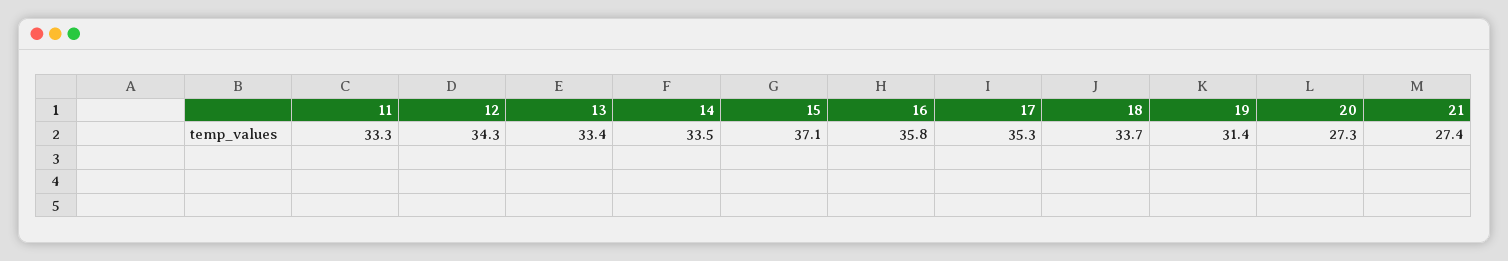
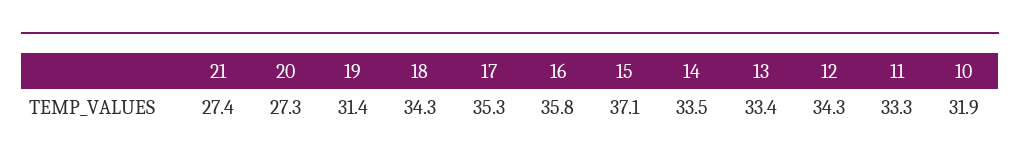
  {
    "11": 33.3,
    "12": 34.3,
    "13": 33.4,
    "14": 33.5,
    "15": 37.1,
    "16": 35.8,
    "17": 35.3,
-   "18": 33.7,
+   "18": 34.3,
    "19": 31.4,
    "20": 27.3,
-   "21": 27.4
+   "21": 27.4,
+   "10": 31.9
  }

